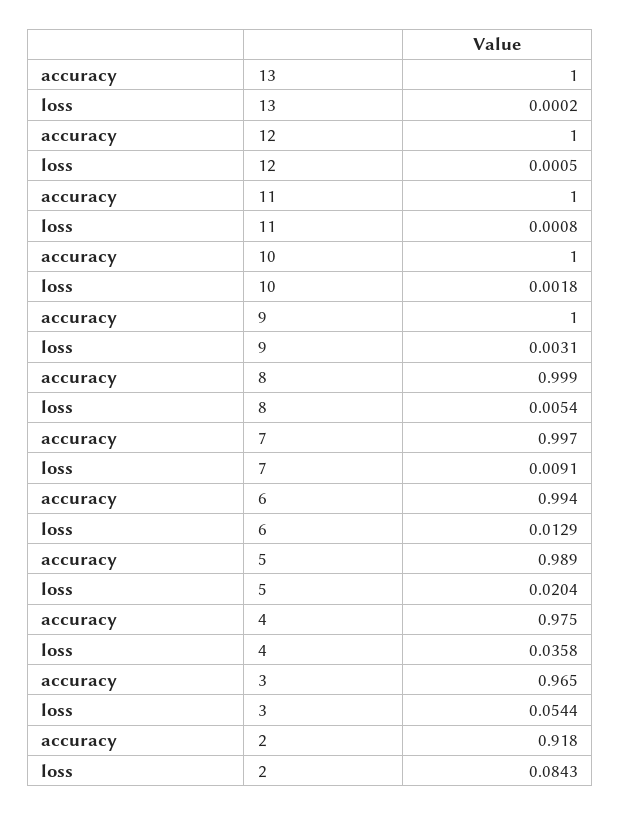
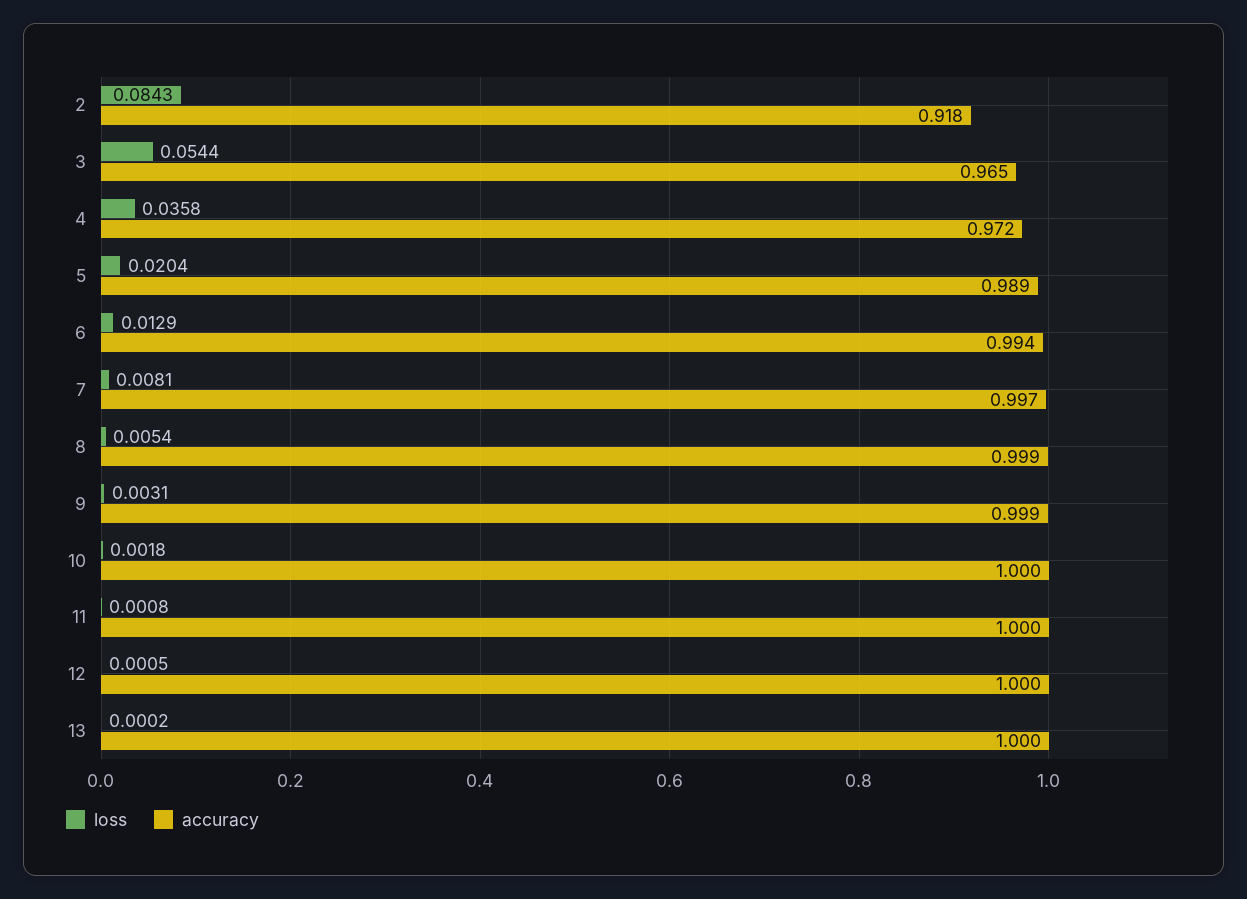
  {
    "accuracy": {
      "13": 1,
      "12": 1,
      "11": 1,
      "10": 1,
-     "9": 1,
+     "9": 0.999,
      "8": 0.999,
      "7": 0.997,
      "6": 0.994,
      "5": 0.989,
-     "4": 0.975,
+     "4": 0.972,
      "3": 0.965,
      "2": 0.918
    },
    "loss": {
      "13": 0.0002,
      "12": 0.0005,
      "11": 0.0008,
      "10": 0.0018,
      "9": 0.0031,
      "8": 0.0054,
-     "7": 0.0091,
+     "7": 0.0081,
      "6": 0.0129,
      "5": 0.0204,
      "4": 0.0358,
      "3": 0.0544,
      "2": 0.0843
    }
  }

